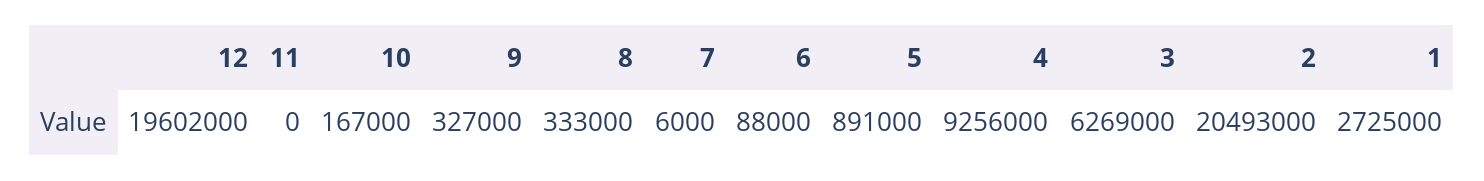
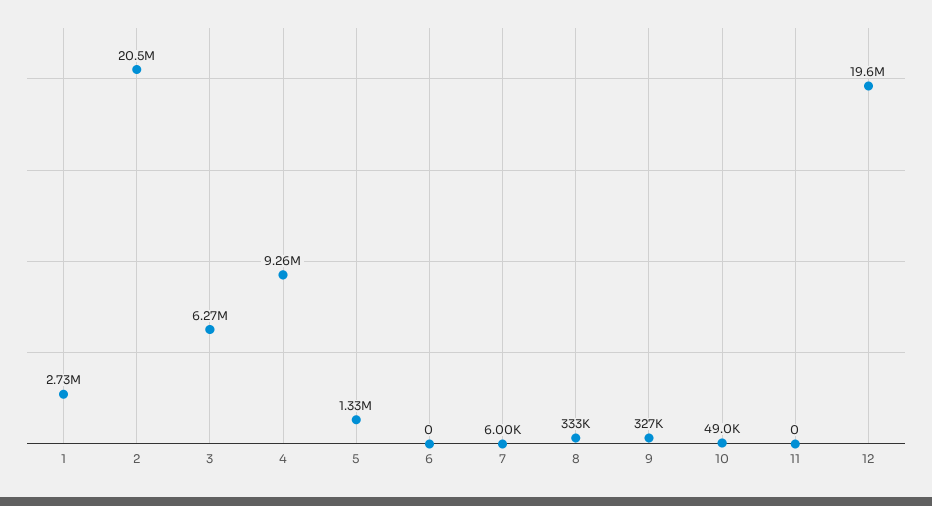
  {
    "12": 19602000,
    "11": 0,
-   "10": 167000,
+   "10": 49000,
    "9": 327000,
    "8": 333000,
    "7": 6000,
-   "6": 88000,
+   "6": 0,
-   "5": 891000,
+   "5": 1330000,
    "4": 9256000,
    "3": 6269000,
    "2": 20493000,
    "1": 2725000
  }

